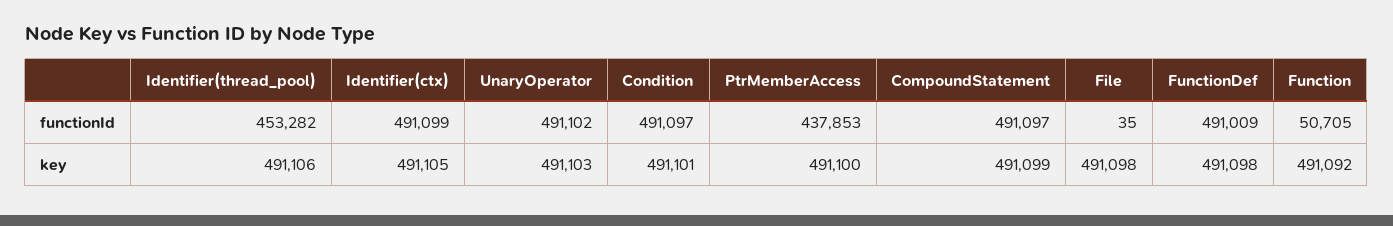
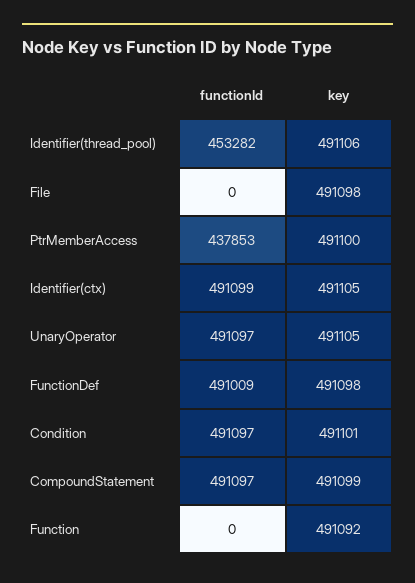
  {
    "Identifier(thread_pool)": {
      "functionId": 453282,
      "key": 491106
    },
    "Identifier(ctx)": {
      "functionId": 491099,
      "key": 491105
    },
    "UnaryOperator": {
-     "functionId": 491102,
+     "functionId": 491097,
-     "key": 491103
+     "key": 491105
    },
    "Condition": {
      "functionId": 491097,
      "key": 491101
    },
    "PtrMemberAccess": {
      "functionId": 437853,
      "key": 491100
    },
    "CompoundStatement": {
      "functionId": 491097,
      "key": 491099
    },
    "File": {
-     "functionId": 35,
+     "functionId": 0,
      "key": 491098
    },
    "FunctionDef": {
      "functionId": 491009,
      "key": 491098
    },
    "Function": {
-     "functionId": 50705,
+     "functionId": 0,
      "key": 491092
    }
  }

